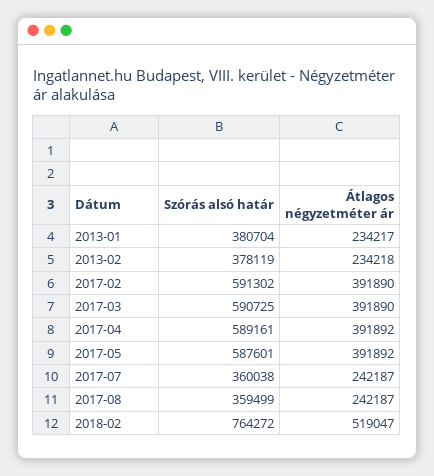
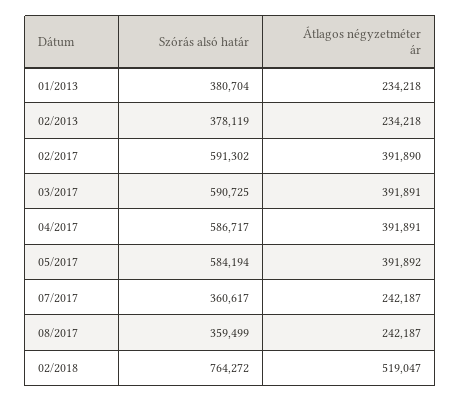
  {
    "Szórás alsó határ": {
      "2013-01": 380704,
      "2013-02": 378119,
      "2017-02": 591302,
      "2017-03": 590725,
-     "2017-04": 589161,
+     "2017-04": 586717,
-     "2017-05": 587601,
+     "2017-05": 584194,
-     "2017-07": 360038,
+     "2017-07": 360617,
      "2017-08": 359499,
      "2018-02": 764272
    },
    "Átlagos négyzetméter ár": {
-     "2013-01": 234217,
+     "2013-01": 234218,
      "2013-02": 234218,
      "2017-02": 391890,
-     "2017-03": 391890,
+     "2017-03": 391891,
-     "2017-04": 391892,
+     "2017-04": 391891,
      "2017-05": 391892,
      "2017-07": 242187,
      "2017-08": 242187,
      "2018-02": 519047
    }
  }

